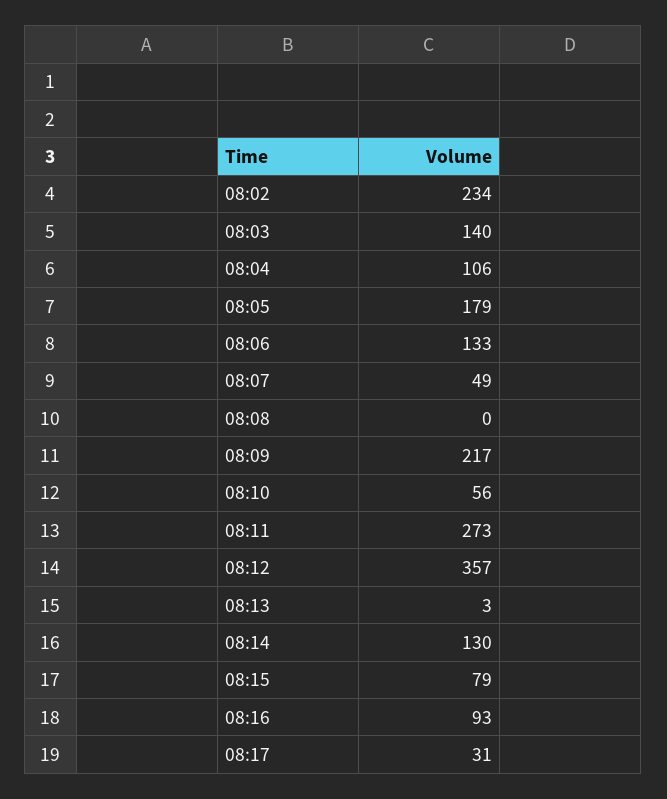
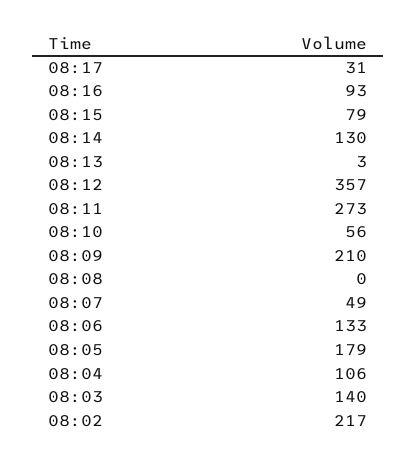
  {
-   "08:02": 234,
+   "08:02": 217,
    "08:03": 140,
    "08:04": 106,
    "08:05": 179,
    "08:06": 133,
    "08:07": 49,
    "08:08": 0,
-   "08:09": 217,
+   "08:09": 210,
    "08:10": 56,
    "08:11": 273,
    "08:12": 357,
    "08:13": 3,
    "08:14": 130,
    "08:15": 79,
    "08:16": 93,
    "08:17": 31
  }

